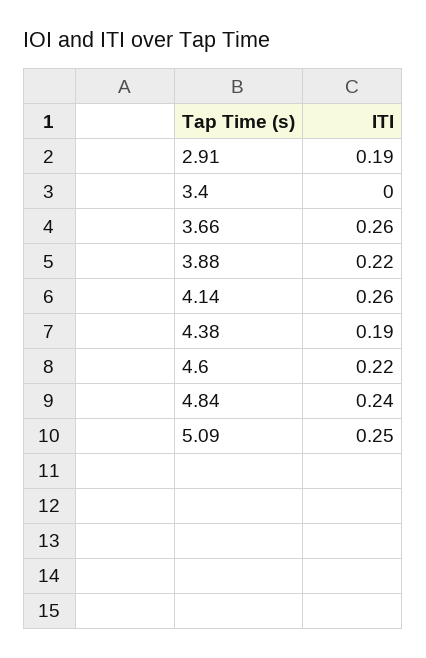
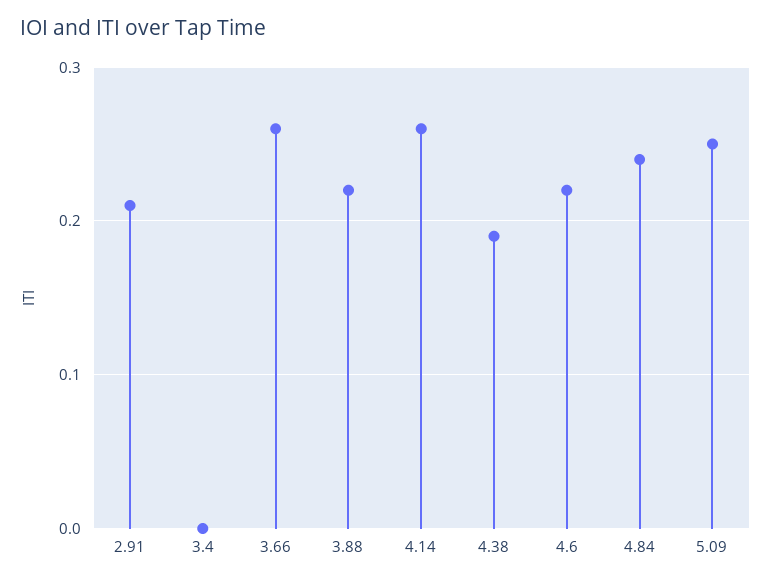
  {
-   "2.91": 0.19,
+   "2.91": 0.21,
    "3.4": 0,
    "3.66": 0.26,
    "3.88": 0.22,
    "4.14": 0.26,
    "4.38": 0.19,
    "4.6": 0.22,
    "4.84": 0.24,
    "5.09": 0.25
  }

